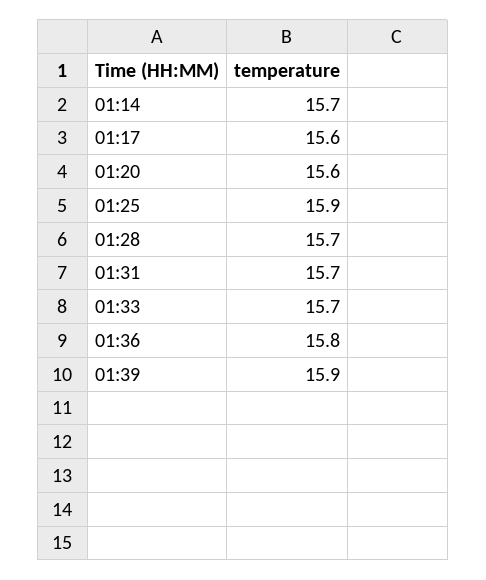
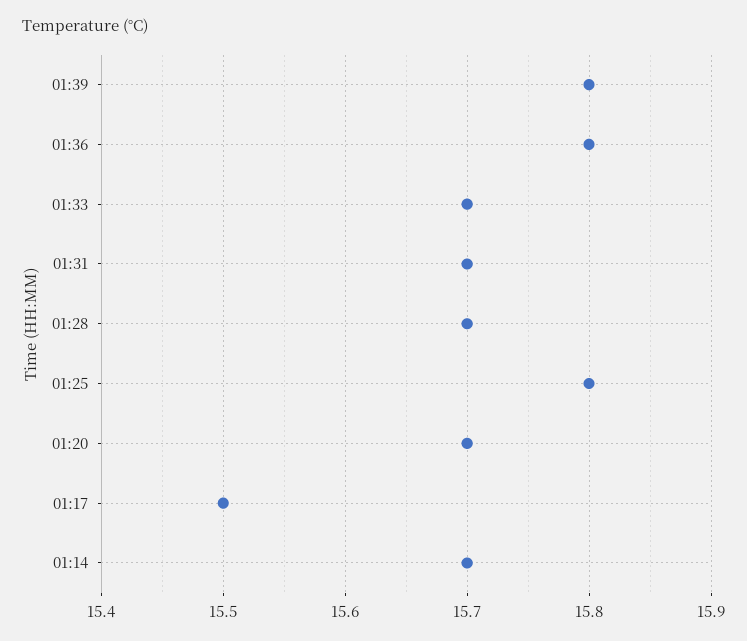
  {
    "01:14": 15.7,
-   "01:17": 15.6,
+   "01:17": 15.5,
-   "01:20": 15.6,
+   "01:20": 15.7,
-   "01:25": 15.9,
+   "01:25": 15.8,
    "01:28": 15.7,
    "01:31": 15.7,
    "01:33": 15.7,
    "01:36": 15.8,
-   "01:39": 15.9
+   "01:39": 15.8
  }

